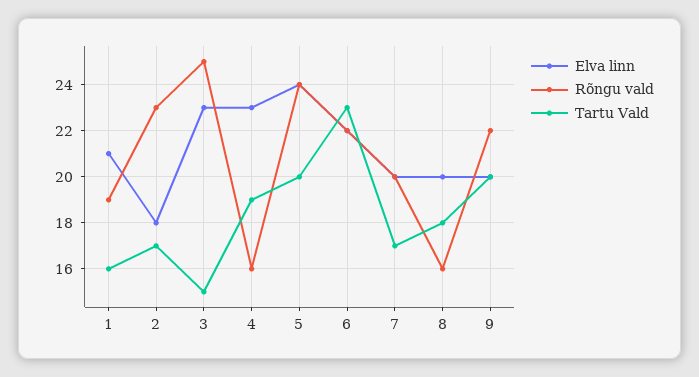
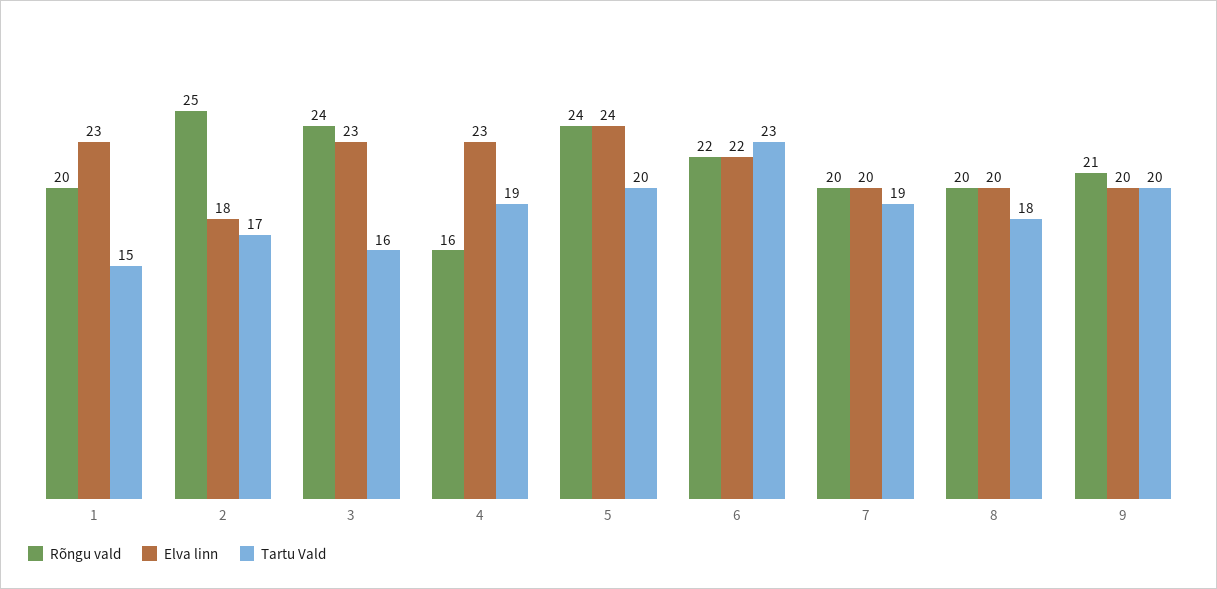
  {
    "Elva linn": {
-     "1": 21,
+     "1": 23,
      "2": 18,
      "3": 23,
      "4": 23,
      "5": 24,
      "6": 22,
      "7": 20,
      "8": 20,
      "9": 20
    },
    "Rõngu vald": {
-     "1": 19,
+     "1": 20,
-     "2": 23,
+     "2": 25,
-     "3": 25,
+     "3": 24,
      "4": 16,
      "5": 24,
      "6": 22,
      "7": 20,
-     "8": 16,
+     "8": 20,
-     "9": 22
+     "9": 21
    },
    "Tartu Vald": {
-     "1": 16,
+     "1": 15,
      "2": 17,
-     "3": 15,
+     "3": 16,
      "4": 19,
      "5": 20,
      "6": 23,
-     "7": 17,
+     "7": 19,
      "8": 18,
      "9": 20
    }
  }

